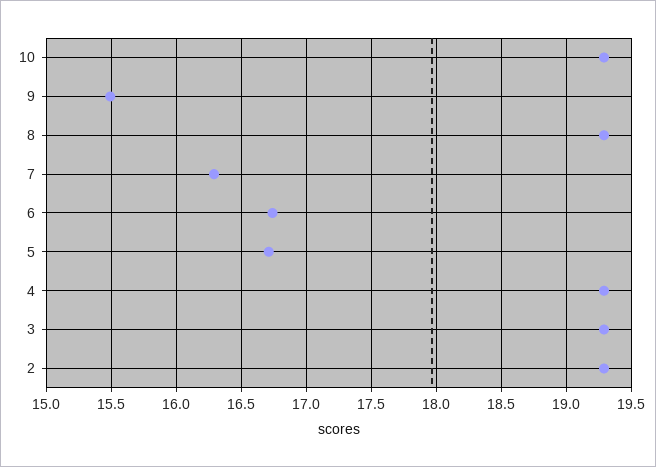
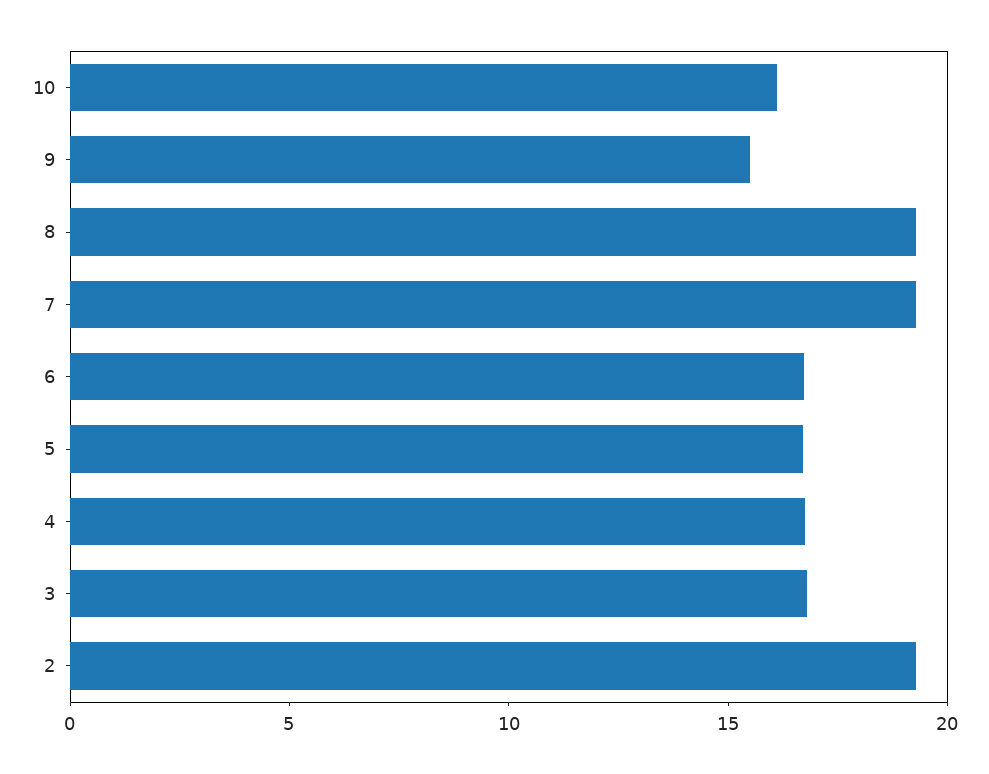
  {
-   "10": 19.3,
+   "10": 16,
    "9": 15.5,
    "8": 19.3,
-   "7": 16.3,
+   "7": 19,
    "6": 16.75,
    "5": 16.7,
-   "4": 19.3,
+   "4": 17,
-   "3": 19.3,
+   "3": 17,
    "2": 19.3
  }

